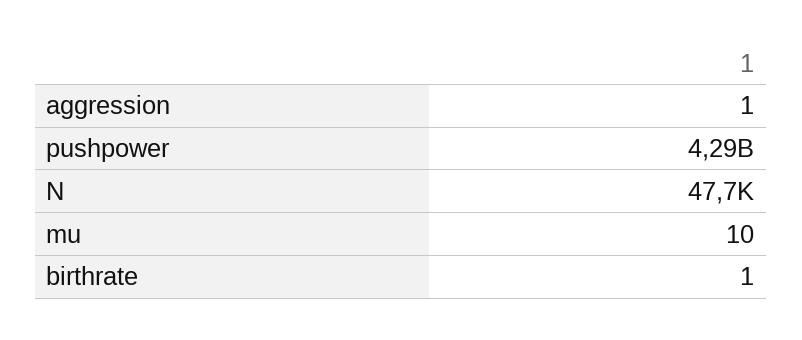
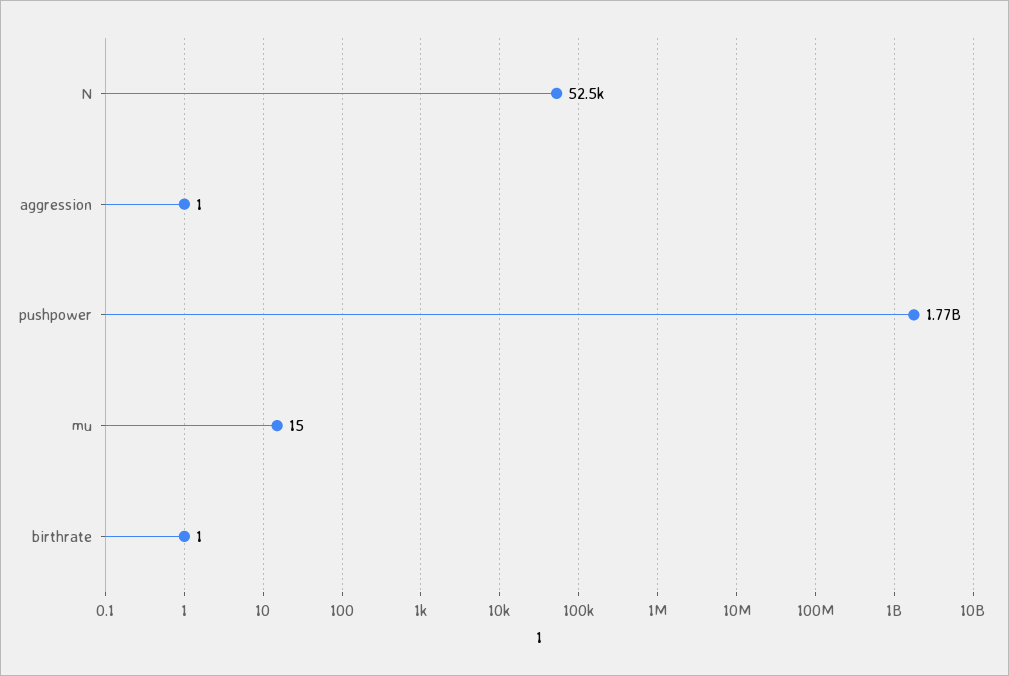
  {
    "aggression": 1,
-   "pushpower": 4290000000,
+   "pushpower": 1770000000,
-   "N": 47700,
+   "N": 52500,
-   "mu": 10,
+   "mu": 15,
    "birthrate": 1
  }

